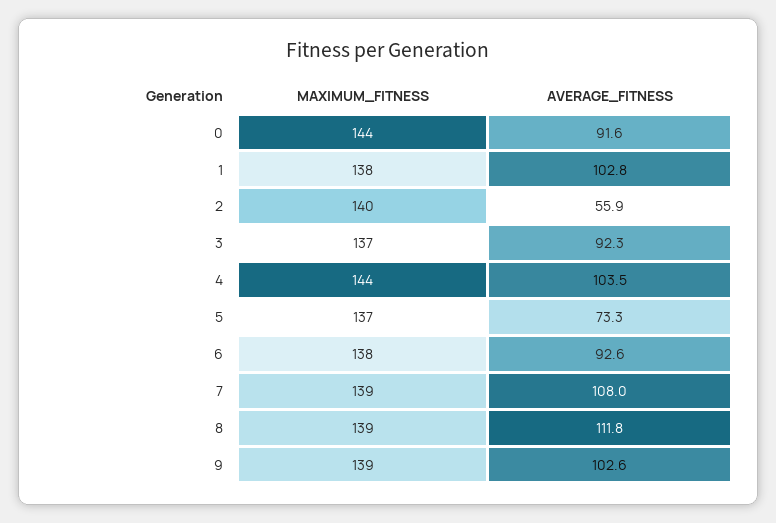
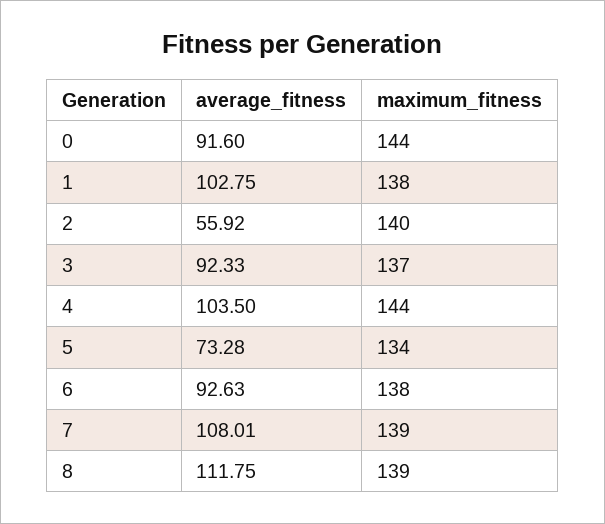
  {
    "MAXIMUM_FITNESS": {
      "0": 144,
      "1": 138,
      "2": 140,
      "3": 137,
      "4": 144,
-     "5": 137,
+     "5": 134,
      "6": 138,
      "7": 139,
-     "8": 139,
+     "8": 139
-     "9": 139
    },
    "AVERAGE_FITNESS": {
      "0": 91.6,
      "1": 102.75,
      "2": 55.92,
      "3": 92.33,
      "4": 103.5,
      "5": 73.28,
      "6": 92.63,
      "7": 108.01,
-     "8": 111.75,
+     "8": 111.75
-     "9": 102.6
    }
  }

